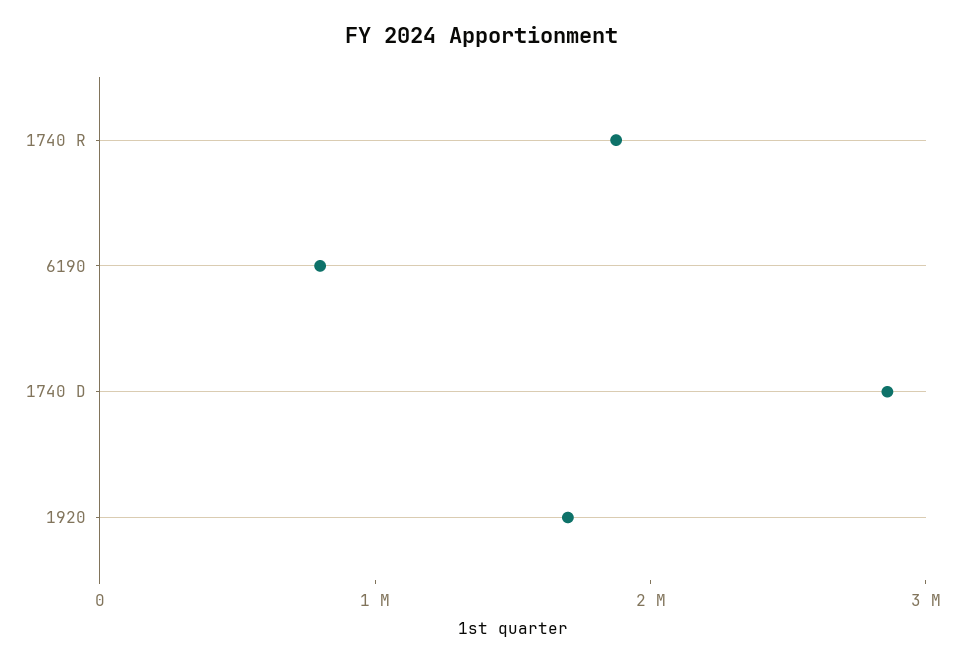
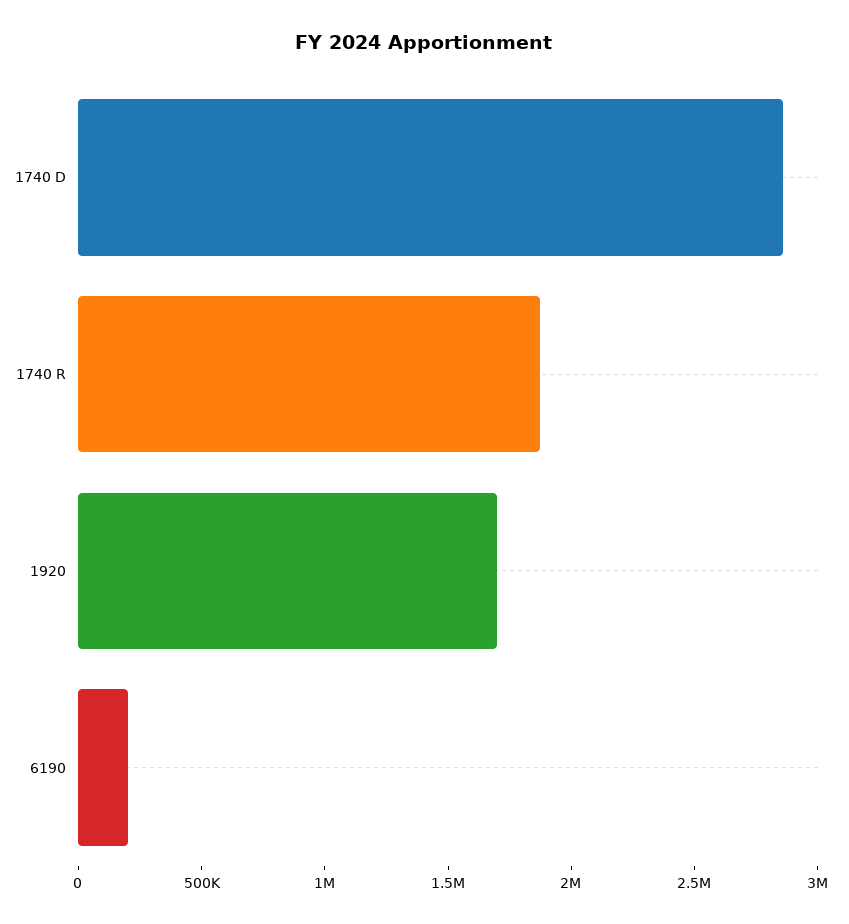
  {
    "1740 R": 1900000,
-   "6190": 800000,
+   "6190": 200000,
    "1740 D": 2900000,
    "1920": 1700000
  }

